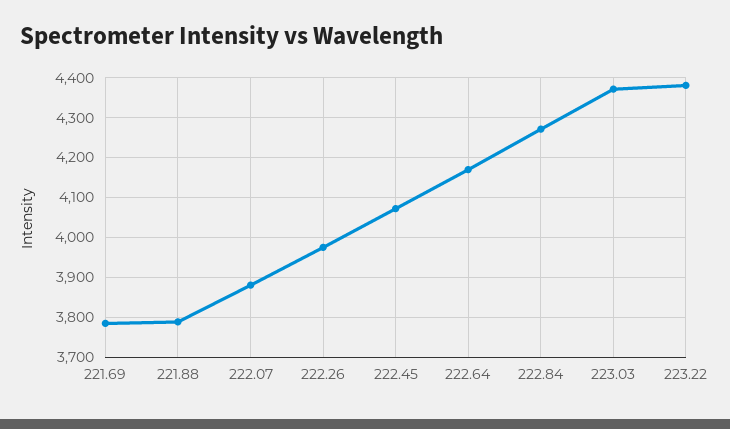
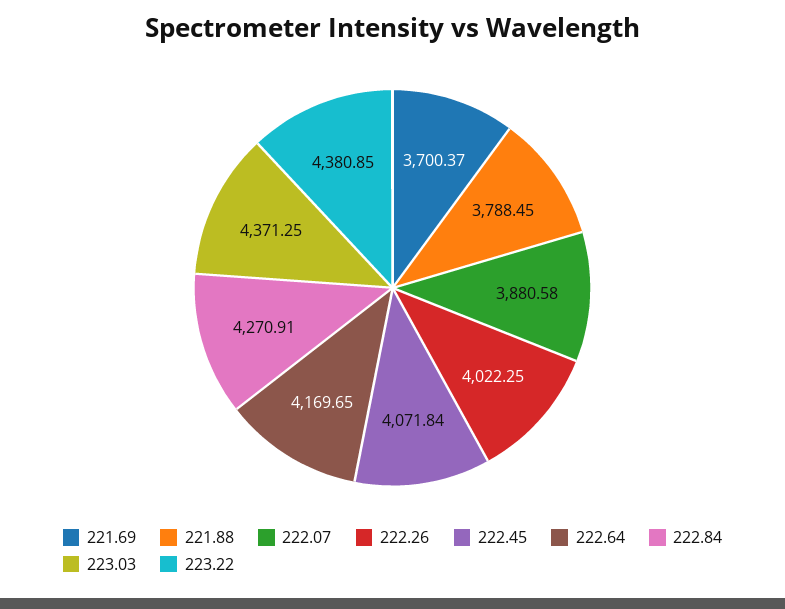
  {
-   "221.69": 3780,
+   "221.69": 3700.37,
    "221.88": 3788.45,
    "222.07": 3880.58,
-   "222.26": 3980,
+   "222.26": 4022.25,
    "222.45": 4071.84,
    "222.64": 4169.65,
    "222.84": 4270.91,
    "223.03": 4371.25,
    "223.22": 4380.85
  }

